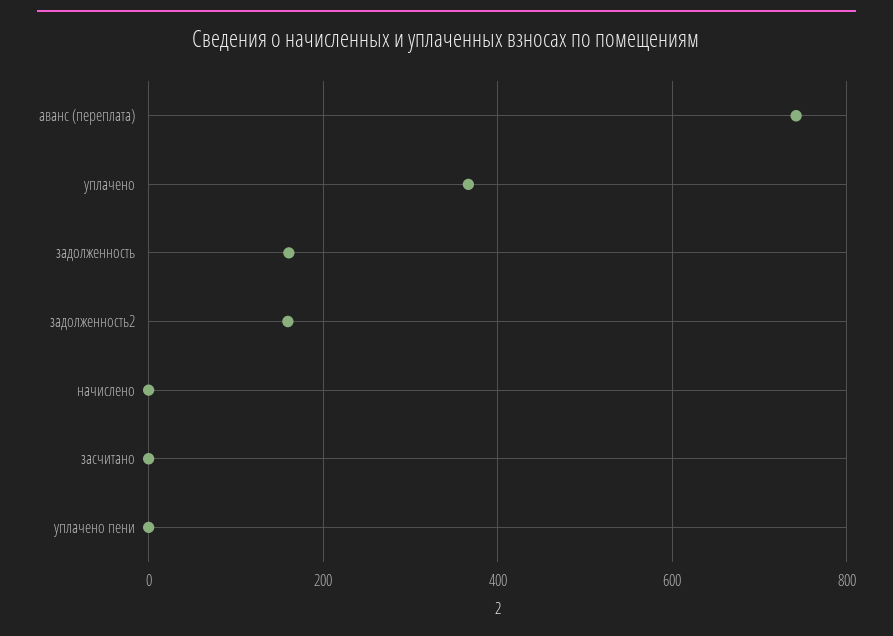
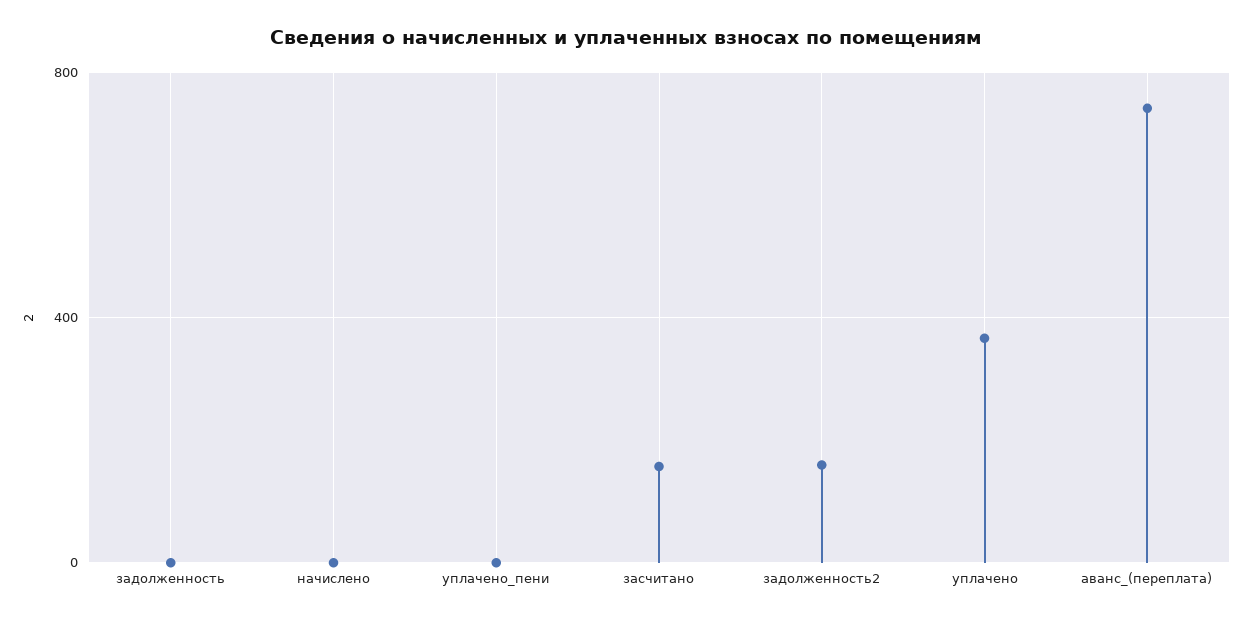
  {
    "аванс (переплата)": 740,
    "уплачено": 360,
-   "задолженность": 160,
+   "задолженность": 0,
    "задолженность2": 160,
    "начислено": 0,
-   "засчитано": 0,
+   "засчитано": 150,
    "уплачено пени": 0
  }

